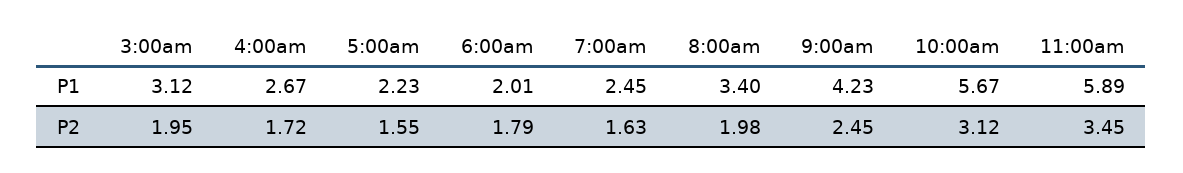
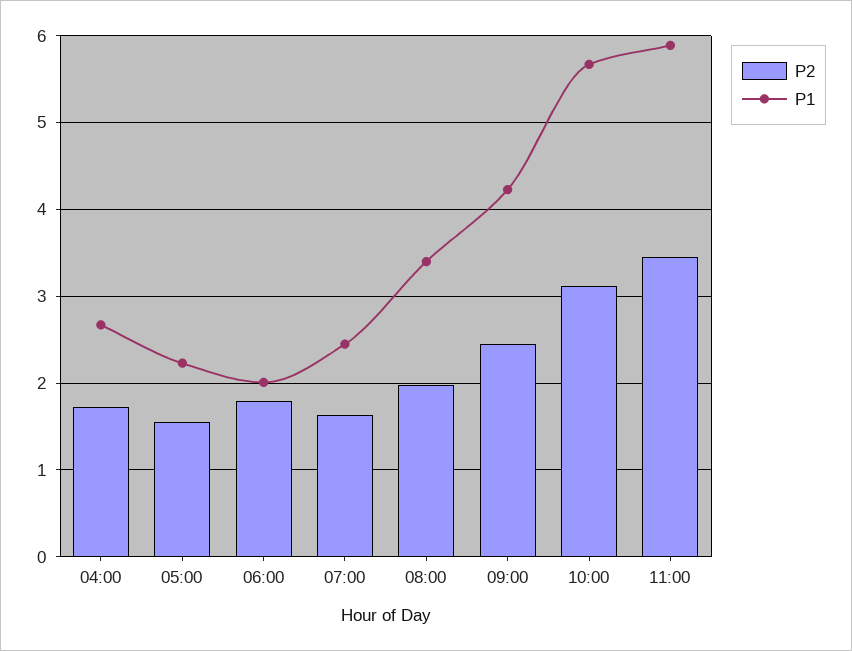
  {
    "P1": {
-     "3:00am": 3.12,
      "4:00am": 2.67,
      "5:00am": 2.23,
      "6:00am": 2.01,
      "7:00am": 2.45,
      "8:00am": 3.4,
      "9:00am": 4.23,
      "10:00am": 5.67,
      "11:00am": 5.89
    },
    "P2": {
-     "3:00am": 1.95,
      "4:00am": 1.72,
      "5:00am": 1.55,
      "6:00am": 1.79,
      "7:00am": 1.63,
      "8:00am": 1.98,
      "9:00am": 2.45,
      "10:00am": 3.12,
      "11:00am": 3.45
    }
  }

